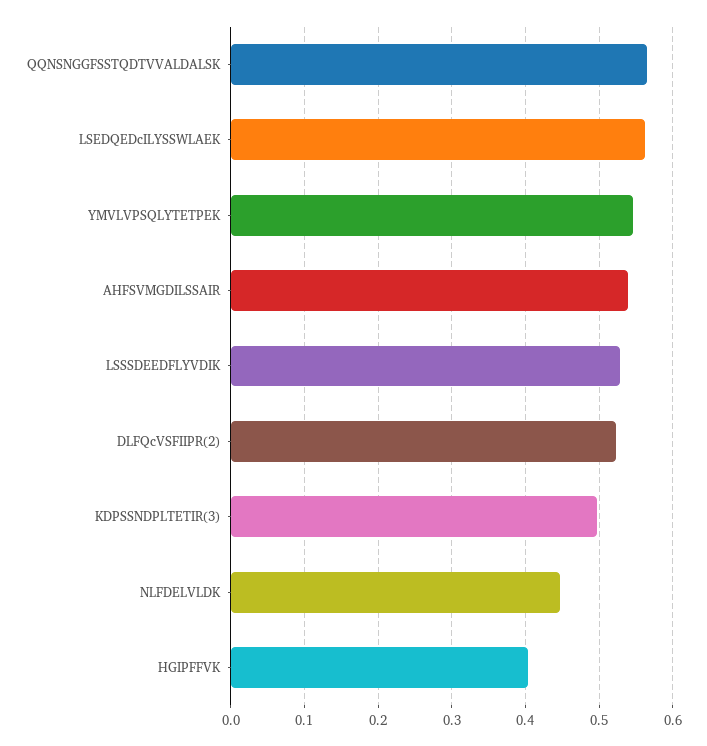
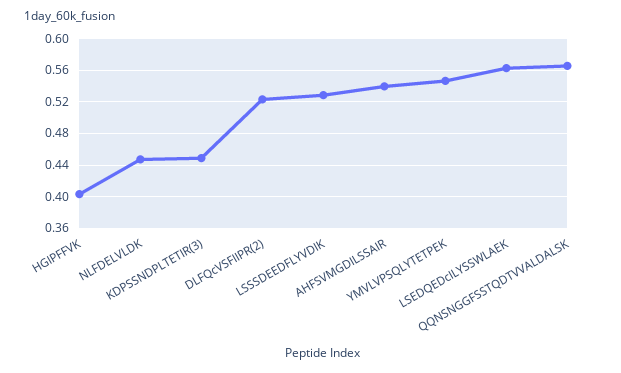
  {
    "QQNSNGGFSSTQDTVVALDALSK": 0.57,
    "LSEDQEDcILYSSWLAEK": 0.56,
    "YMVLVPSQLYTETPEK": 0.55,
    "AHFSVMGDILSSAIR": 0.54,
    "LSSSDEEDFLYVDIK": 0.53,
    "DLFQcVSFIIPR(2)": 0.52,
-   "KDPSSNDPLTETIR(3)": 0.5,
+   "KDPSSNDPLTETIR(3)": 0.45,
    "NLFDELVLDK": 0.45,
    "HGIPFFVK": 0.4
  }

